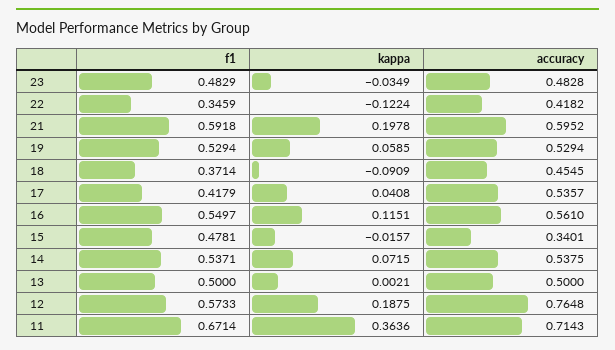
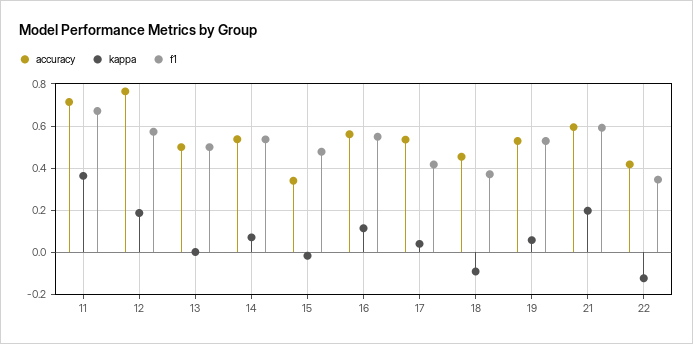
  {
    "f1": {
-     "23": 0.4829,
      "22": 0.3459,
      "21": 0.5918,
      "19": 0.5294,
      "18": 0.3714,
      "17": 0.4179,
      "16": 0.5497,
      "15": 0.4781,
      "14": 0.5371,
      "13": 0.5,
      "12": 0.5733,
      "11": 0.6714
    },
    "kappa": {
-     "23": -0.0349,
      "22": -0.1224,
      "21": 0.1978,
      "19": 0.0585,
      "18": -0.0909,
      "17": 0.0408,
      "16": 0.1151,
      "15": -0.0157,
      "14": 0.0715,
      "13": 0.0021,
      "12": 0.1875,
      "11": 0.3636
    },
    "accuracy": {
-     "23": 0.4828,
      "22": 0.4182,
      "21": 0.5952,
      "19": 0.5294,
      "18": 0.4545,
      "17": 0.5357,
      "16": 0.561,
      "15": 0.3401,
      "14": 0.5375,
      "13": 0.5,
      "12": 0.7648,
      "11": 0.7143
    }
  }

